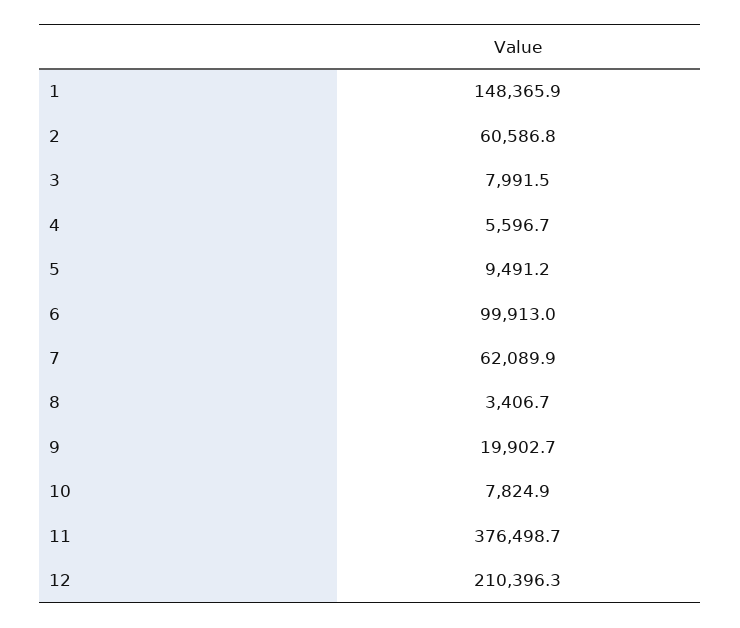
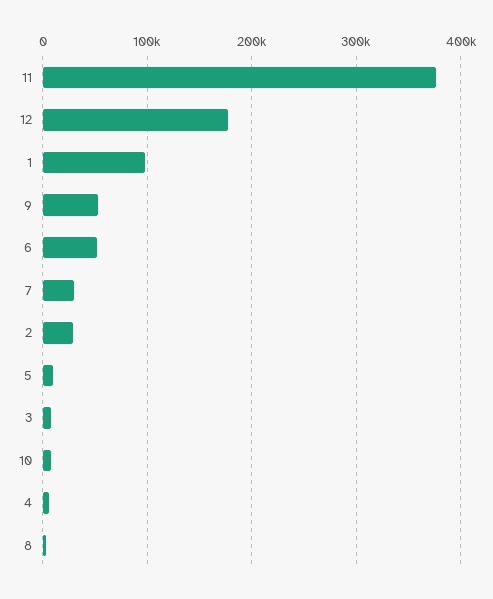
  {
-   "1": 148365.9,
+   "1": 100000,
-   "2": 60586.8,
+   "2": 30000,
    "3": 7991.5,
    "4": 5596.7,
    "5": 9491.2,
-   "6": 99913,
+   "6": 50000,
-   "7": 62089.9,
+   "7": 30000,
    "8": 3406.7,
-   "9": 19902.7,
+   "9": 50000,
    "10": 7824.9,
    "11": 376498.7,
-   "12": 210396.3
+   "12": 180000
  }

